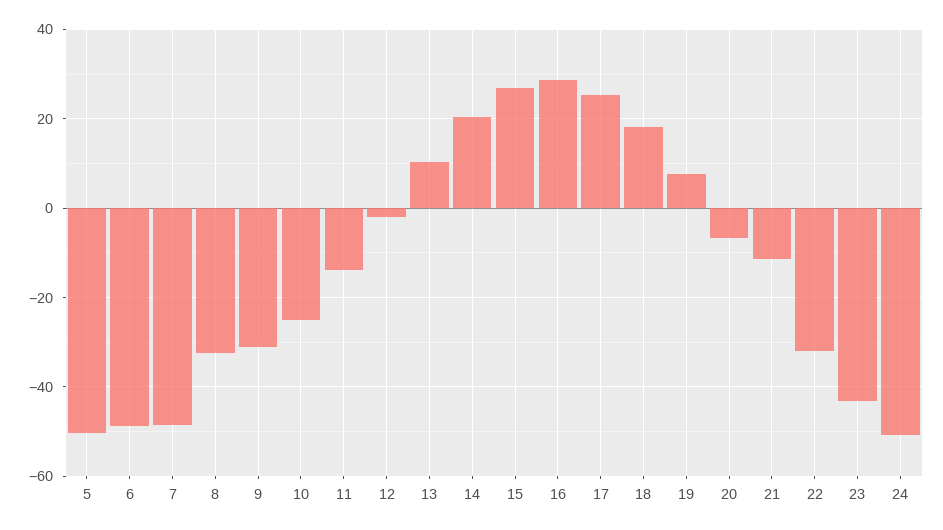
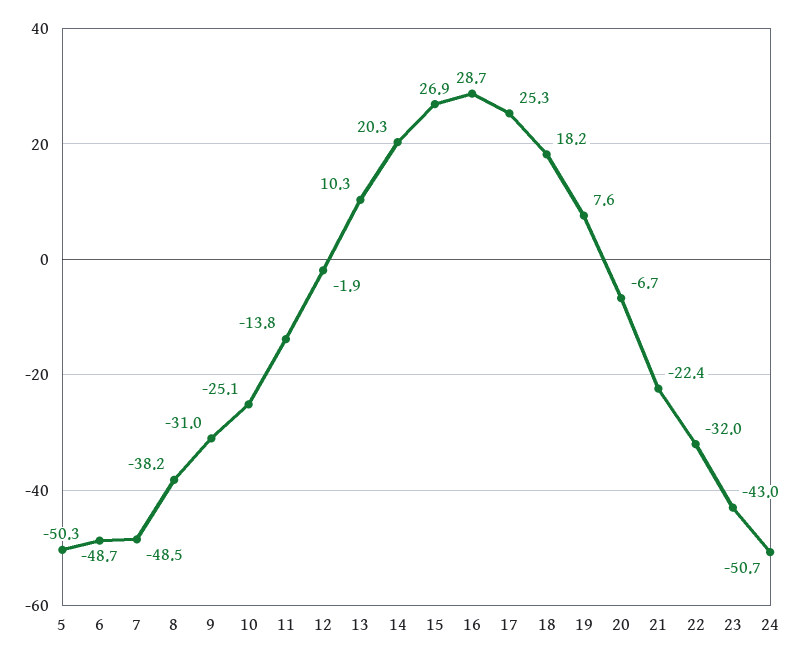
  {
    "5": -50.3,
    "6": -48.7,
    "7": -48.5,
-   "8": -32,
+   "8": -38.2,
    "9": -31,
    "10": -25.1,
    "11": -13.8,
    "12": -1.9,
    "13": 10.3,
    "14": 20.3,
    "15": 26.9,
    "16": 28.7,
    "17": 25.3,
    "18": 18.2,
    "19": 7.6,
    "20": -6.7,
-   "21": -12,
+   "21": -22.4,
    "22": -32,
    "23": -43,
    "24": -50.7
  }

